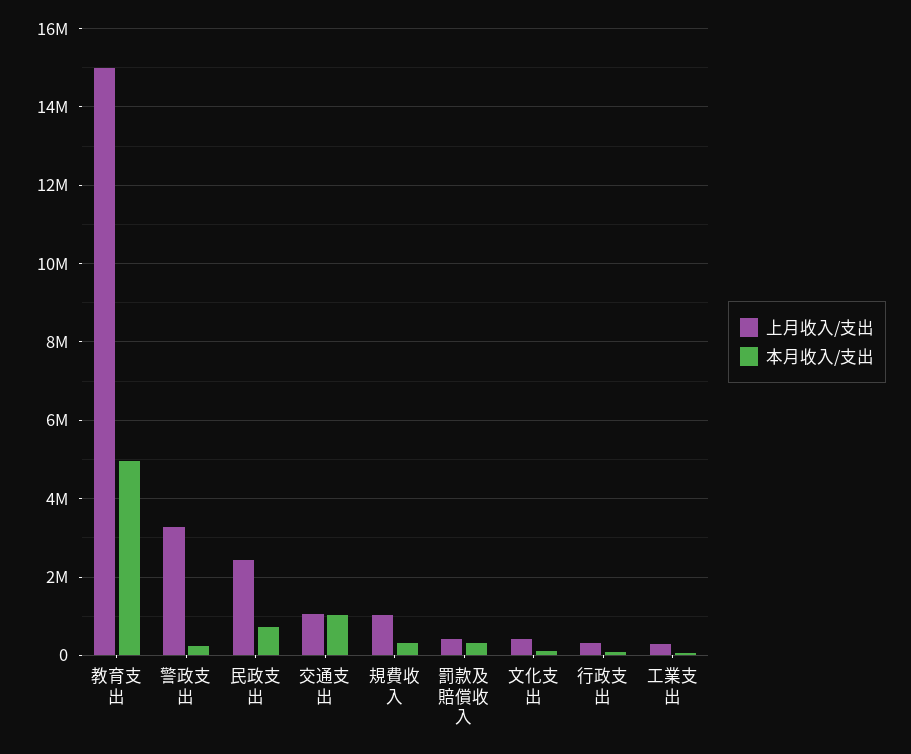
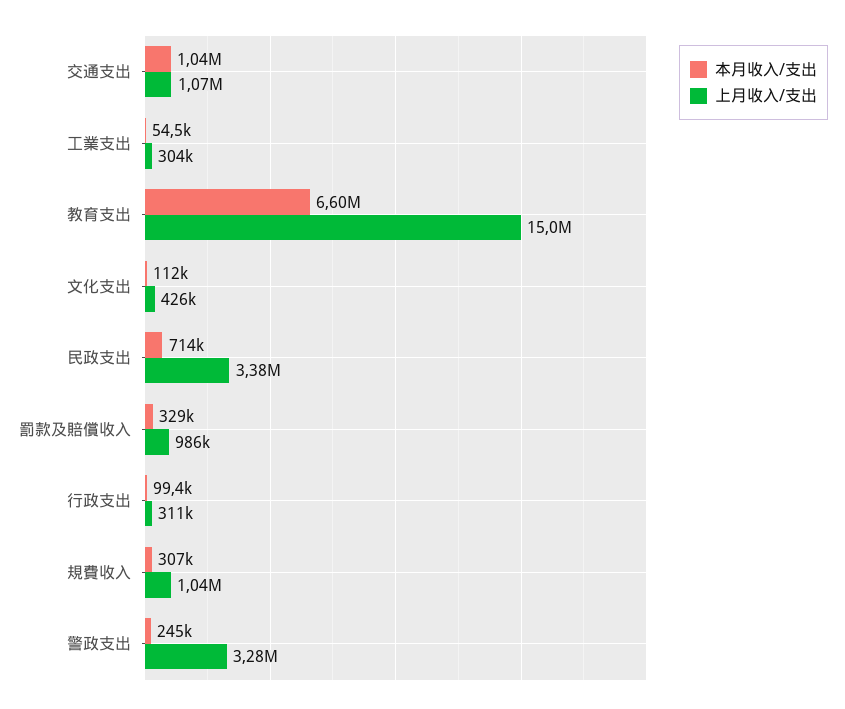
  {
    "上月收入/支出": {
      "教育支出": 15000000,
      "警政支出": 3280000,
-     "民政支出": 2400000,
+     "民政支出": 3380000,
      "交通支出": 1070000,
      "規費收入": 1040000,
-     "罰款及賠償收入": 400000,
+     "罰款及賠償收入": 986000,
      "文化支出": 426000,
      "行政支出": 311000,
      "工業支出": 304000
    },
    "本月收入/支出": {
-     "教育支出": 5000000,
+     "教育支出": 6600000,
      "警政支出": 245000,
      "民政支出": 714000,
      "交通支出": 1040000,
      "規費收入": 307000,
      "罰款及賠償收入": 329000,
      "文化支出": 112000,
      "行政支出": 99400,
      "工業支出": 54500
    }
  }

